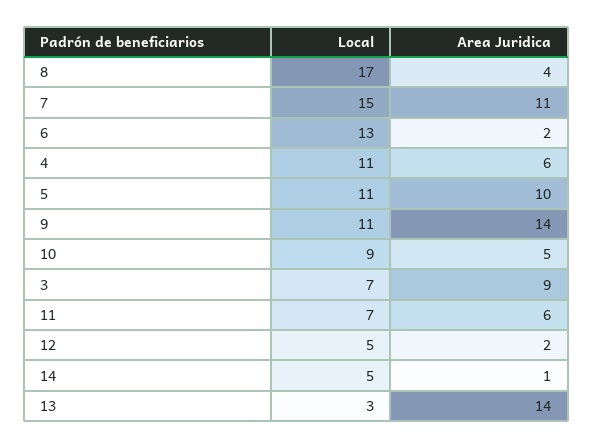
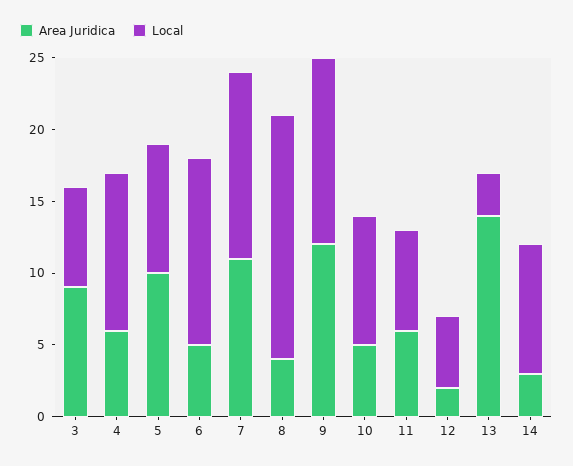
  {
    "Local": {
      "8": 17,
-     "7": 15,
+     "7": 13,
      "6": 13,
      "4": 11,
-     "5": 11,
+     "5": 9,
-     "9": 11,
+     "9": 13,
      "10": 9,
      "3": 7,
      "11": 7,
      "12": 5,
-     "14": 5,
+     "14": 9,
      "13": 3
    },
    "Area Juridica": {
      "8": 4,
      "7": 11,
-     "6": 2,
+     "6": 5,
      "4": 6,
      "5": 10,
-     "9": 14,
+     "9": 12,
      "10": 5,
      "3": 9,
      "11": 6,
      "12": 2,
-     "14": 1,
+     "14": 3,
      "13": 14
    }
  }

